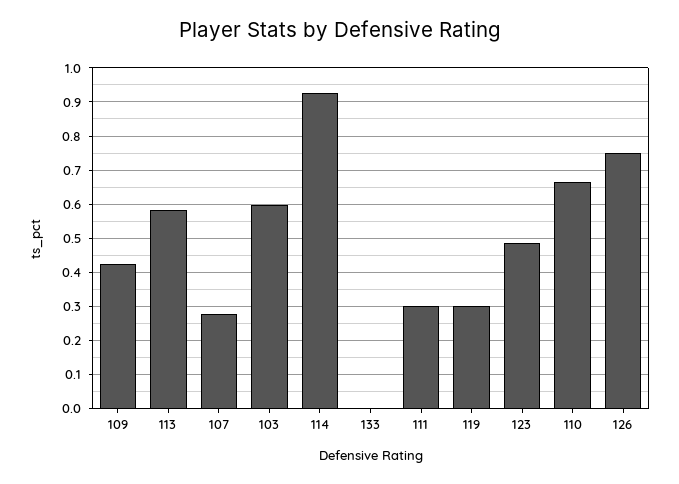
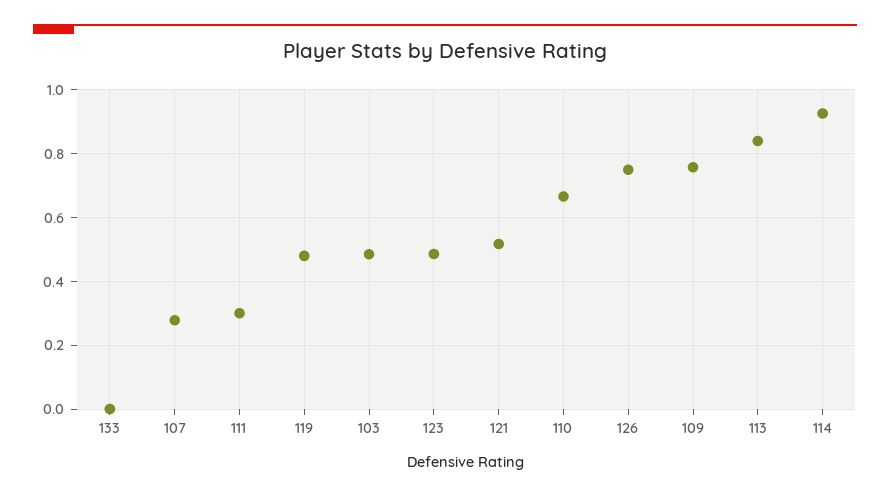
  {
-   "109": 0.42,
+   "109": 0.76,
-   "113": 0.58,
+   "113": 0.84,
    "107": 0.28,
-   "103": 0.6,
+   "103": 0.48,
    "114": 0.92,
    "133": 0,
    "111": 0.3,
-   "119": 0.3,
+   "119": 0.48,
    "123": 0.48,
    "110": 0.66,
-   "126": 0.76
+   "126": 0.76,
+   "121": 0.52
  }

